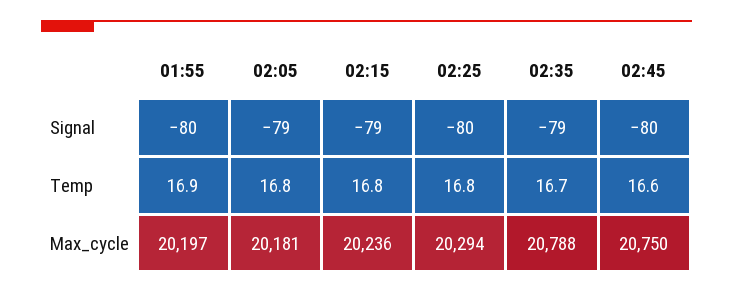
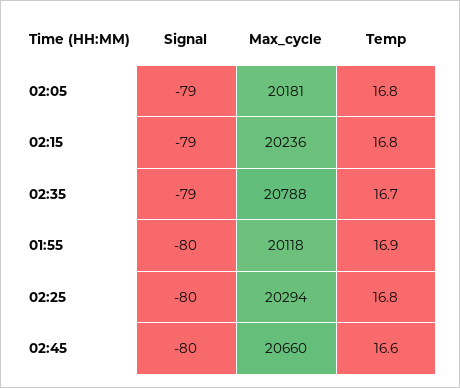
  {
    "01:55": {
      "Signal": -80,
      "Temp": 16.9,
-     "Max_cycle": 20197
+     "Max_cycle": 20118
    },
    "02:05": {
      "Signal": -79,
      "Temp": 16.8,
      "Max_cycle": 20181
    },
    "02:15": {
      "Signal": -79,
      "Temp": 16.8,
      "Max_cycle": 20236
    },
    "02:25": {
      "Signal": -80,
      "Temp": 16.8,
      "Max_cycle": 20294
    },
    "02:35": {
      "Signal": -79,
      "Temp": 16.7,
      "Max_cycle": 20788
    },
    "02:45": {
      "Signal": -80,
      "Temp": 16.6,
-     "Max_cycle": 20750
+     "Max_cycle": 20660
    }
  }

